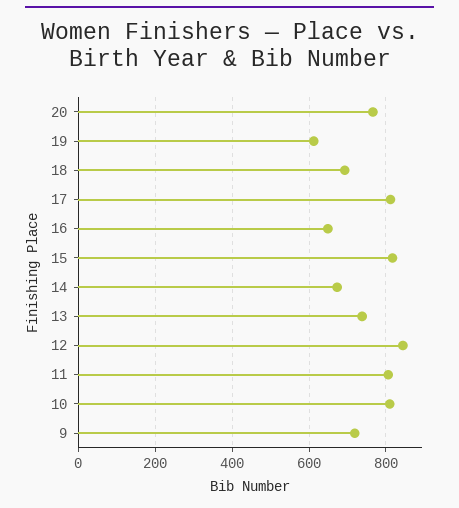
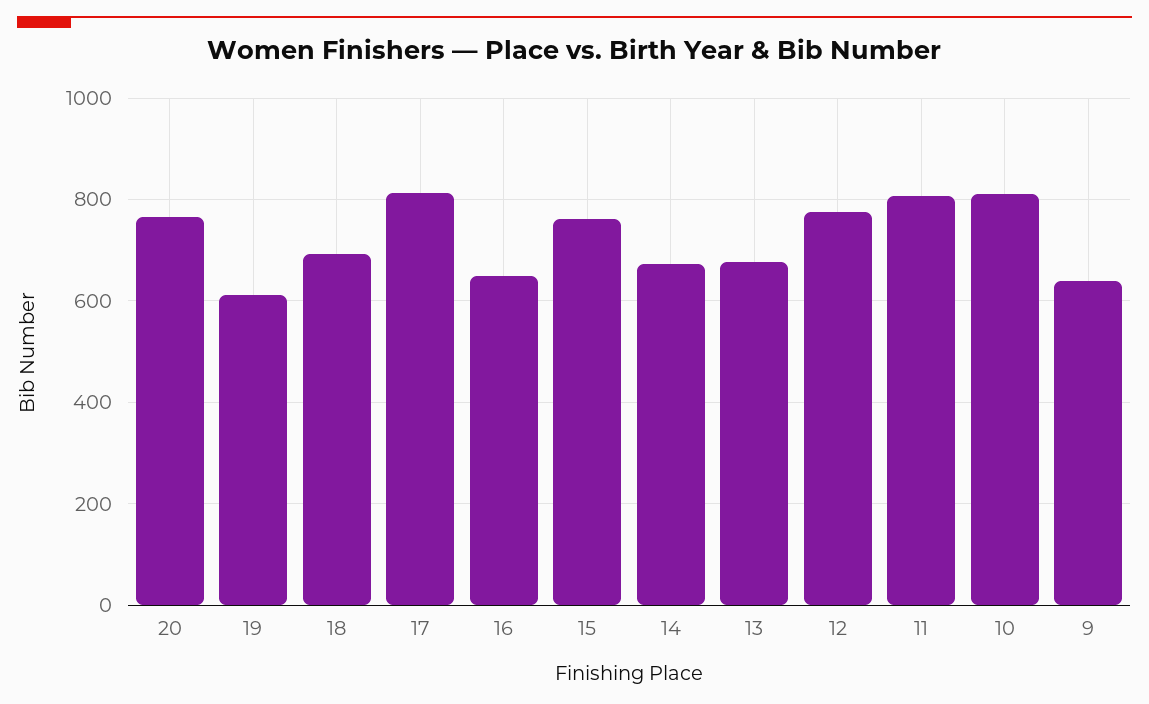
  {
    "20": 760,
    "19": 620,
    "18": 700,
    "17": 820,
    "16": 640,
-   "15": 820,
+   "15": 760,
    "14": 680,
-   "13": 740,
+   "13": 680,
-   "12": 840,
+   "12": 780,
    "11": 800,
    "10": 820,
-   "9": 720
+   "9": 640
  }

